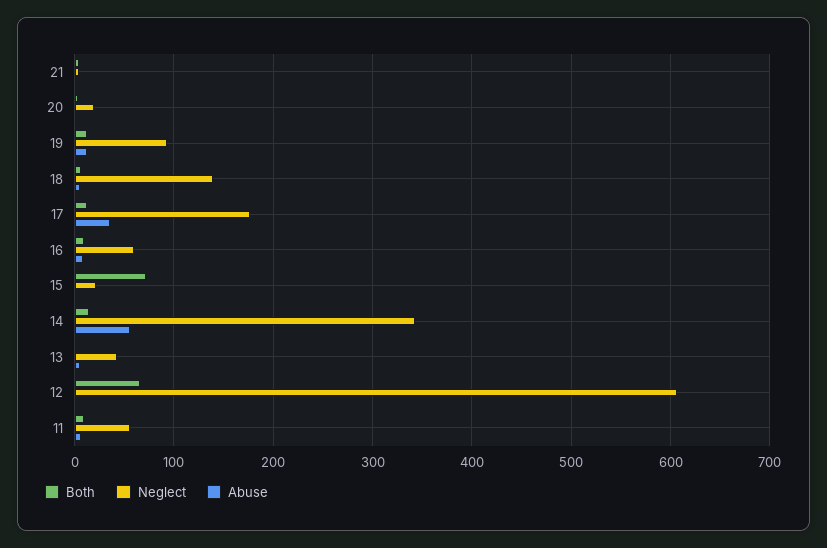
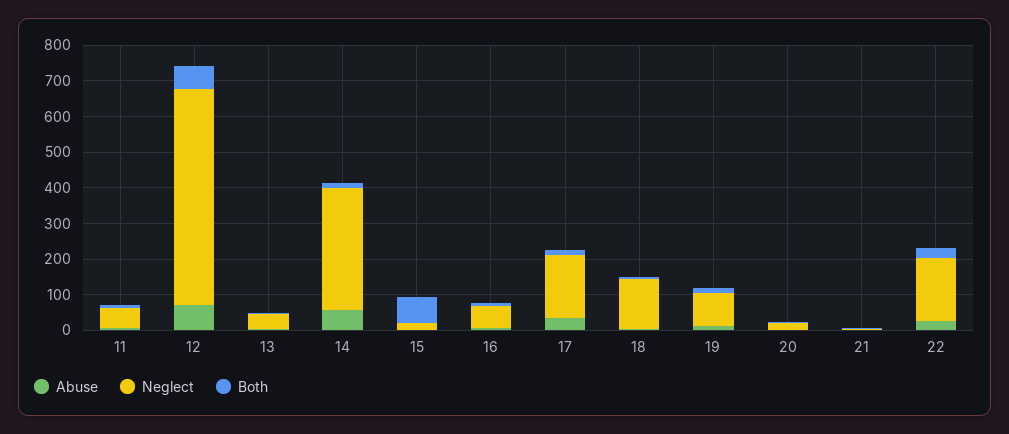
  {
    "Both": {
      "21": 0,
      "20": 0,
      "19": 10,
      "18": 10,
      "17": 10,
      "16": 10,
      "15": 70,
      "14": 20,
      "13": 0,
      "12": 70,
-     "11": 10
+     "11": 10,
+     "22": 25
    },
    "Neglect": {
      "21": 0,
      "20": 20,
      "19": 90,
      "18": 140,
      "17": 180,
      "16": 60,
      "15": 20,
      "14": 340,
      "13": 40,
      "12": 610,
-     "11": 60
+     "11": 60,
+     "22": 175
    },
    "Abuse": {
      "21": 0,
      "20": 0,
      "19": 10,
      "18": 10,
      "17": 40,
      "16": 10,
      "15": 0,
      "14": 60,
      "13": 10,
-     "12": 0,
+     "12": 75,
-     "11": 10
+     "11": 10,
+     "22": 25
    }
  }

